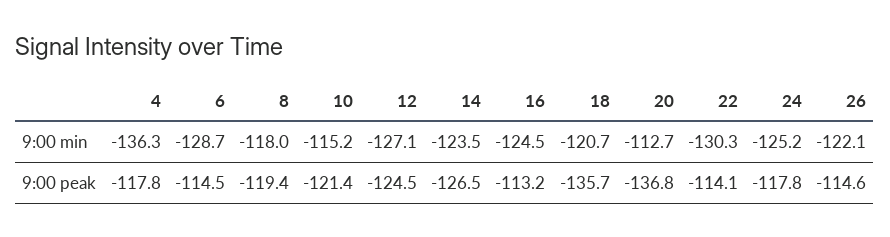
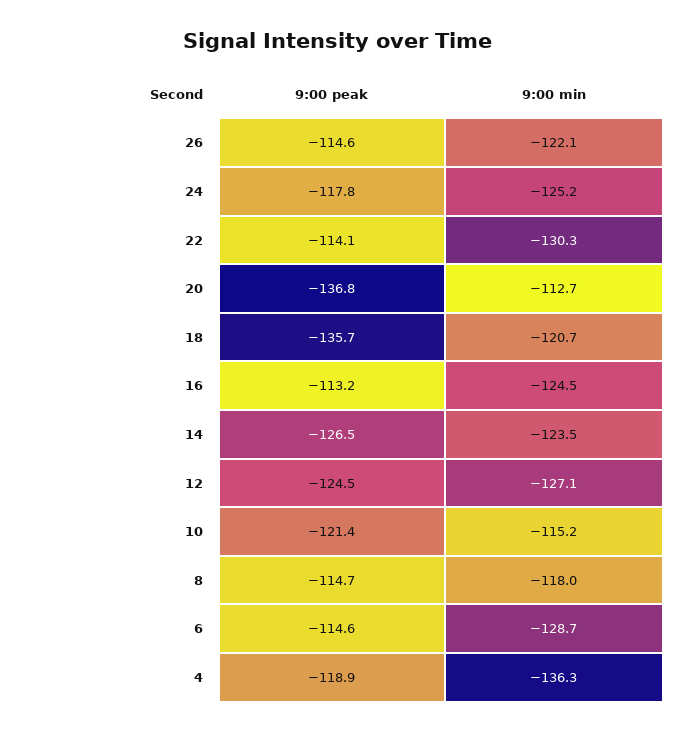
  {
    "4": {
      "9:00 min": -136.3,
-     "9:00 peak": -117.8
+     "9:00 peak": -118.9
    },
    "6": {
      "9:00 min": -128.7,
-     "9:00 peak": -114.5
+     "9:00 peak": -114.6
    },
    "8": {
      "9:00 min": -118,
-     "9:00 peak": -119.4
+     "9:00 peak": -114.7
    },
    "10": {
      "9:00 min": -115.2,
      "9:00 peak": -121.4
    },
    "12": {
      "9:00 min": -127.1,
      "9:00 peak": -124.5
    },
    "14": {
      "9:00 min": -123.5,
      "9:00 peak": -126.5
    },
    "16": {
      "9:00 min": -124.5,
      "9:00 peak": -113.2
    },
    "18": {
      "9:00 min": -120.7,
      "9:00 peak": -135.7
    },
    "20": {
      "9:00 min": -112.7,
      "9:00 peak": -136.8
    },
    "22": {
      "9:00 min": -130.3,
      "9:00 peak": -114.1
    },
    "24": {
      "9:00 min": -125.2,
      "9:00 peak": -117.8
    },
    "26": {
      "9:00 min": -122.1,
      "9:00 peak": -114.6
    }
  }

